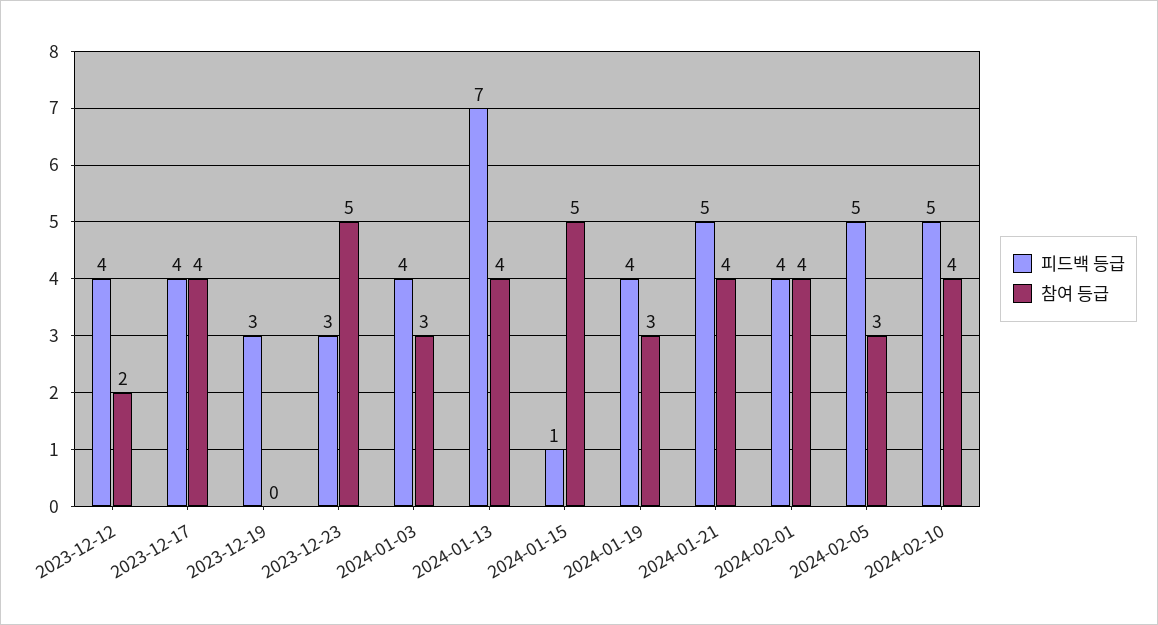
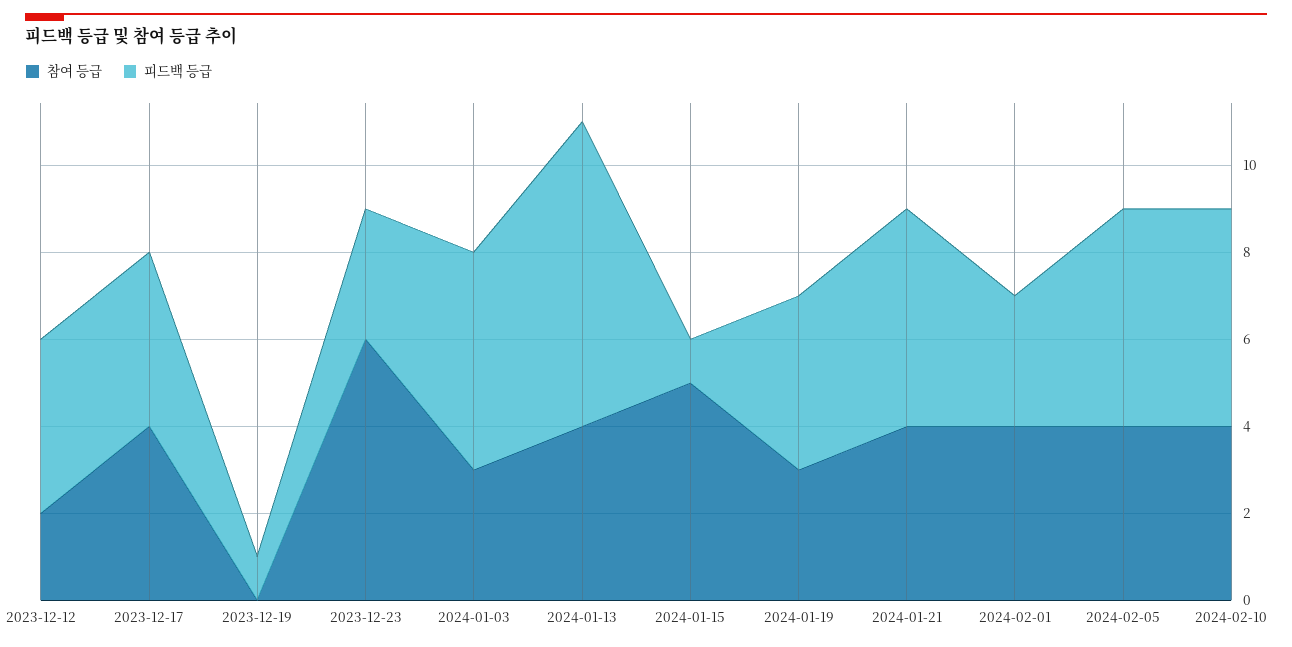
  {
    "피드백 등급": {
      "2023-12-12": 4,
      "2023-12-17": 4,
-     "2023-12-19": 3,
+     "2023-12-19": 1,
      "2023-12-23": 3,
-     "2024-01-03": 4,
+     "2024-01-03": 5,
      "2024-01-13": 7,
      "2024-01-15": 1,
      "2024-01-19": 4,
      "2024-01-21": 5,
-     "2024-02-01": 4,
+     "2024-02-01": 3,
      "2024-02-05": 5,
      "2024-02-10": 5
    },
    "참여 등급": {
      "2023-12-12": 2,
      "2023-12-17": 4,
      "2023-12-19": 0,
-     "2023-12-23": 5,
+     "2023-12-23": 6,
      "2024-01-03": 3,
      "2024-01-13": 4,
      "2024-01-15": 5,
      "2024-01-19": 3,
      "2024-01-21": 4,
      "2024-02-01": 4,
-     "2024-02-05": 3,
+     "2024-02-05": 4,
      "2024-02-10": 4
    }
  }

